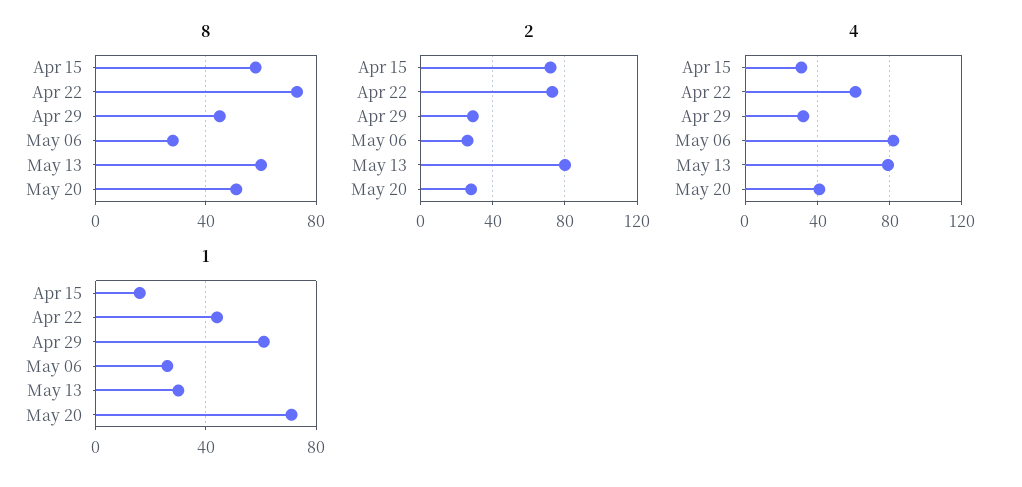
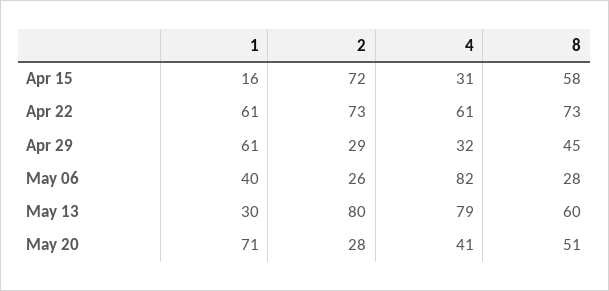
  {
    "8": {
      "Apr 15": 58,
      "Apr 22": 73,
      "Apr 29": 45,
      "May 06": 28,
      "May 13": 60,
      "May 20": 51
    },
    "2": {
      "Apr 15": 72,
      "Apr 22": 73,
      "Apr 29": 29,
      "May 06": 26,
      "May 13": 80,
      "May 20": 28
    },
    "4": {
      "Apr 15": 31,
      "Apr 22": 61,
      "Apr 29": 32,
      "May 06": 82,
      "May 13": 79,
      "May 20": 41
    },
    "1": {
      "Apr 15": 16,
-     "Apr 22": 45,
+     "Apr 22": 61,
      "Apr 29": 61,
-     "May 06": 25,
+     "May 06": 40,
      "May 13": 30,
      "May 20": 71
    }
  }

